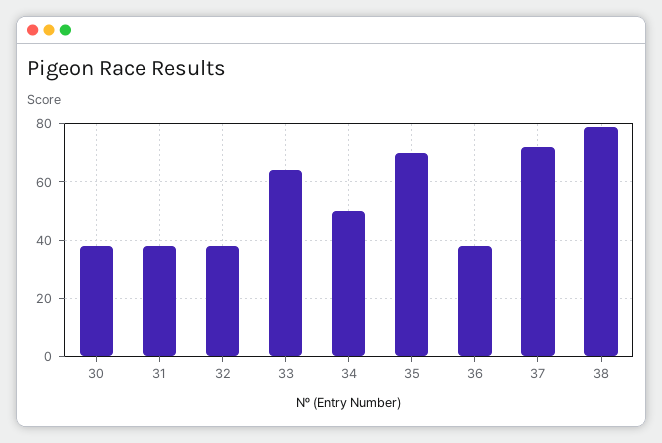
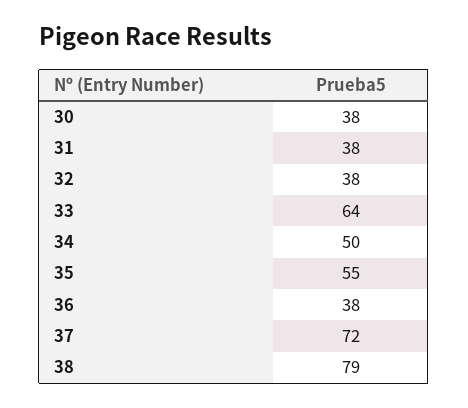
  {
    "30": 38,
    "31": 38,
    "32": 38,
    "33": 64,
    "34": 50,
-   "35": 70,
+   "35": 55,
    "36": 38,
    "37": 72,
    "38": 79
  }

